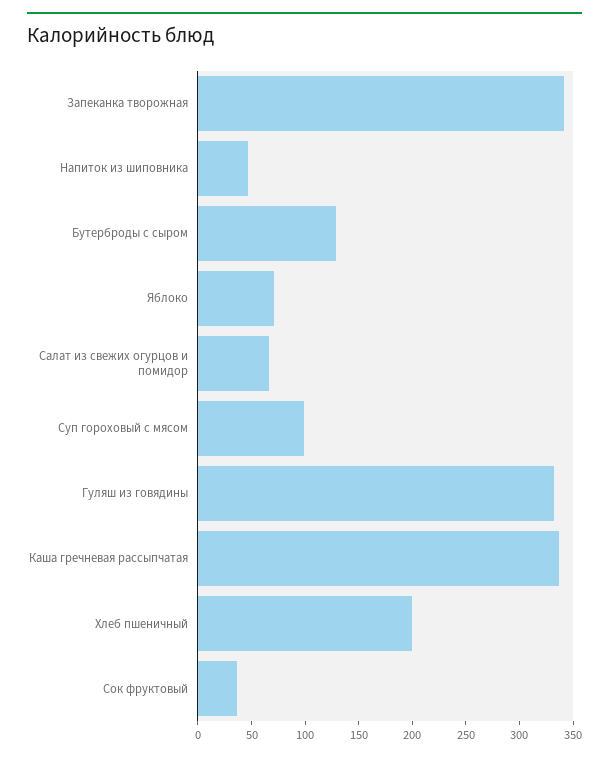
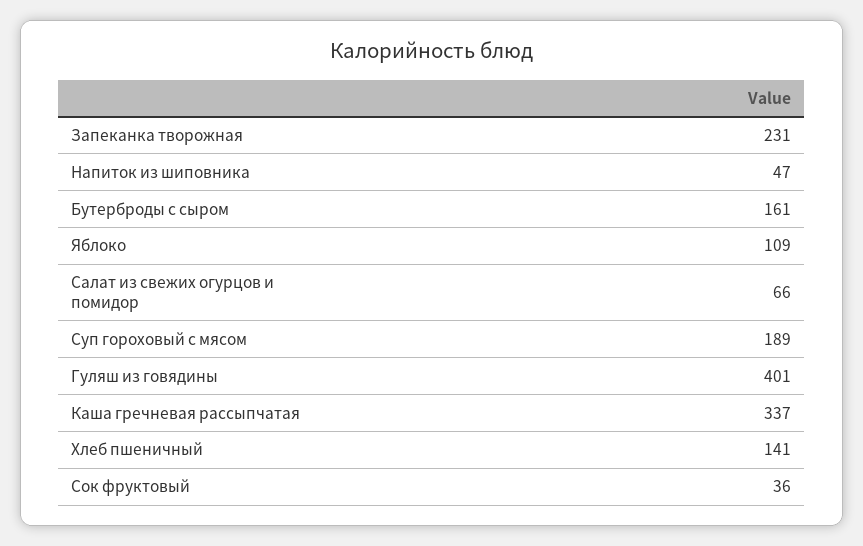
  {
-   "Запеканка творожная": 340,
+   "Запеканка творожная": 231,
    "Напиток из шиповника": 47,
-   "Бутерброды с сыром": 130,
+   "Бутерброды с сыром": 161,
-   "Яблоко": 70,
+   "Яблоко": 109,
    "Салат из свежих огурцов и помидор": 66,
-   "Суп гороховый с мясом": 100,
+   "Суп гороховый с мясом": 189,
-   "Гуляш из говядины": 330,
+   "Гуляш из говядины": 401,
    "Каша гречневая рассыпчатая": 337,
-   "Хлеб пшеничный": 200,
+   "Хлеб пшеничный": 141,
    "Сок фруктовый": 36
  }

